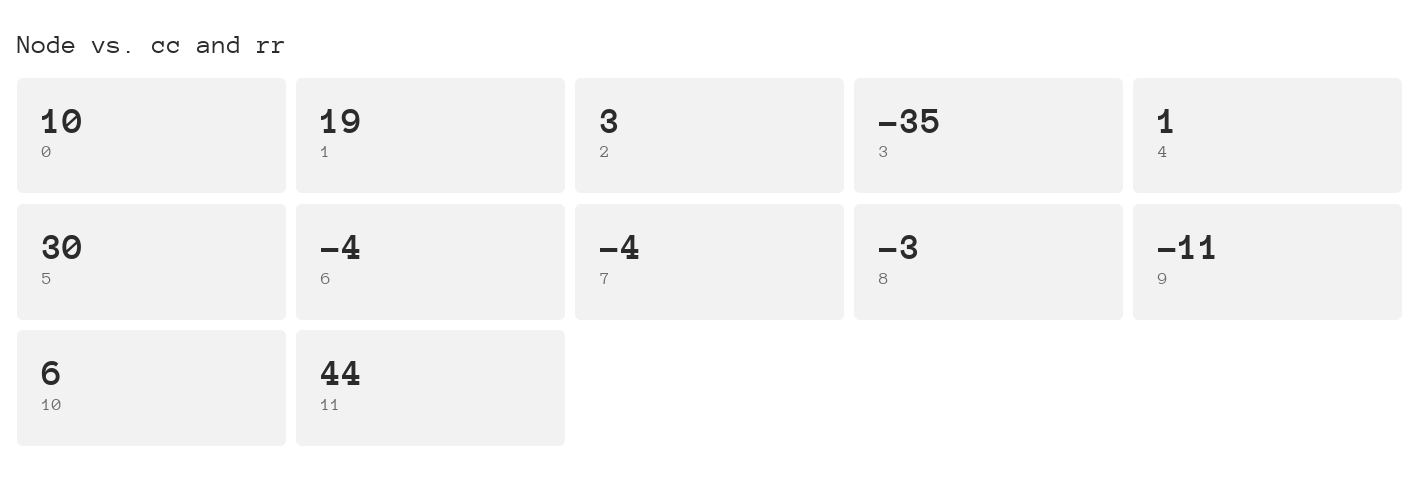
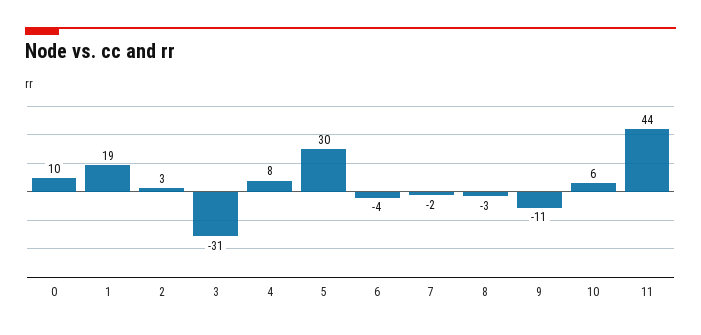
  {
    "0": 10,
    "1": 19,
    "2": 3,
-   "3": -35,
+   "3": -31,
-   "4": 1,
+   "4": 8,
    "5": 30,
    "6": -4,
-   "7": -4,
+   "7": -2,
    "8": -3,
    "9": -11,
    "10": 6,
    "11": 44
  }

